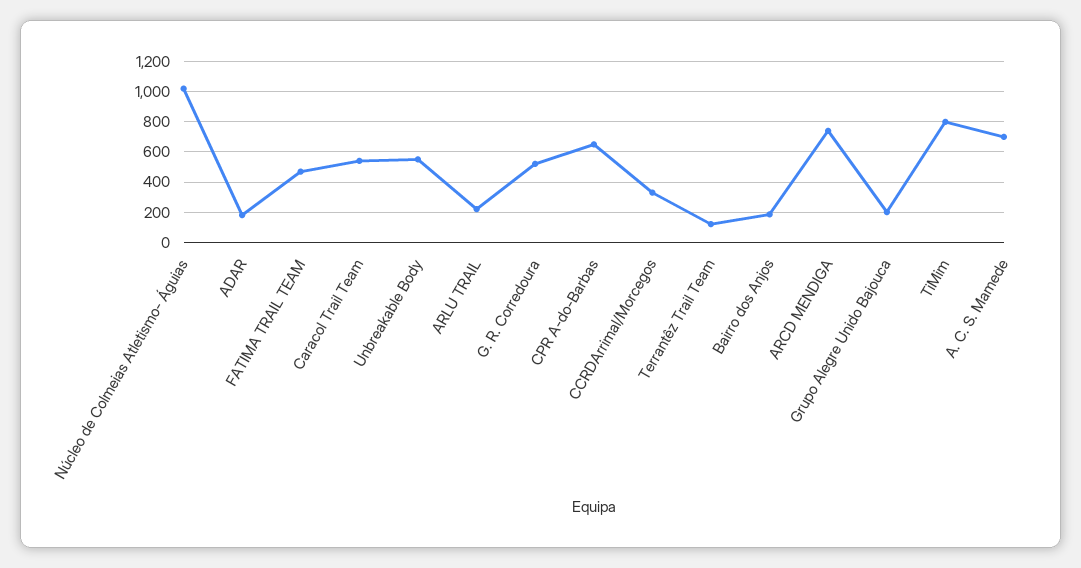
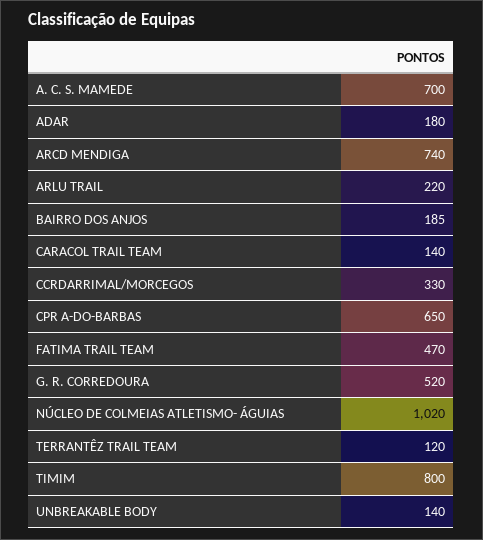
  {
    "Núcleo de Colmeias Atletismo- Águias": 1020,
    "ADAR": 180,
    "FATIMA TRAIL TEAM": 470,
-   "Caracol Trail Team": 550,
+   "Caracol Trail Team": 140,
-   "Unbreakable Body": 550,
+   "Unbreakable Body": 140,
    "ARLU TRAIL": 220,
    "G. R. Corredoura": 520,
    "CPR A-do-Barbas": 650,
    "CCRDArrimal/Morcegos": 330,
    "Terrantêz Trail Team": 120,
    "Bairro dos Anjos": 185,
    "ARCD MENDIGA": 740,
-   "Grupo Alegre Unido Bajouca": 200,
    "TiMim": 800,
    "A. C. S. Mamede": 700
  }

